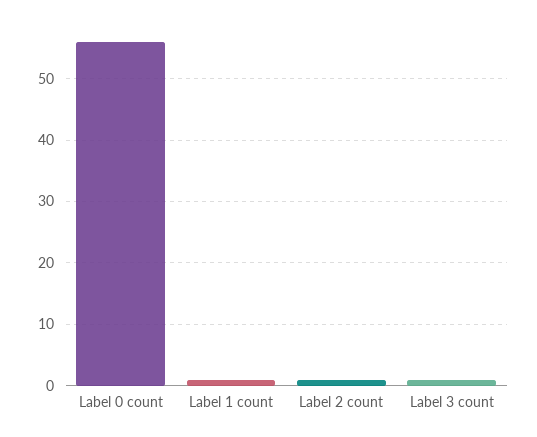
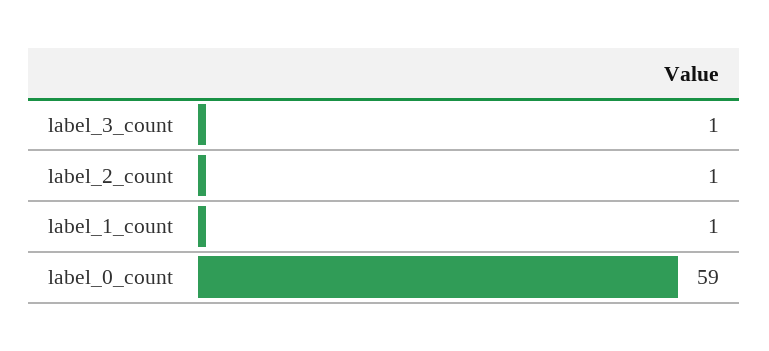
  {
-   "Label 0 count": 56,
+   "Label 0 count": 59,
    "Label 1 count": 1,
    "Label 2 count": 1,
    "Label 3 count": 1
  }

